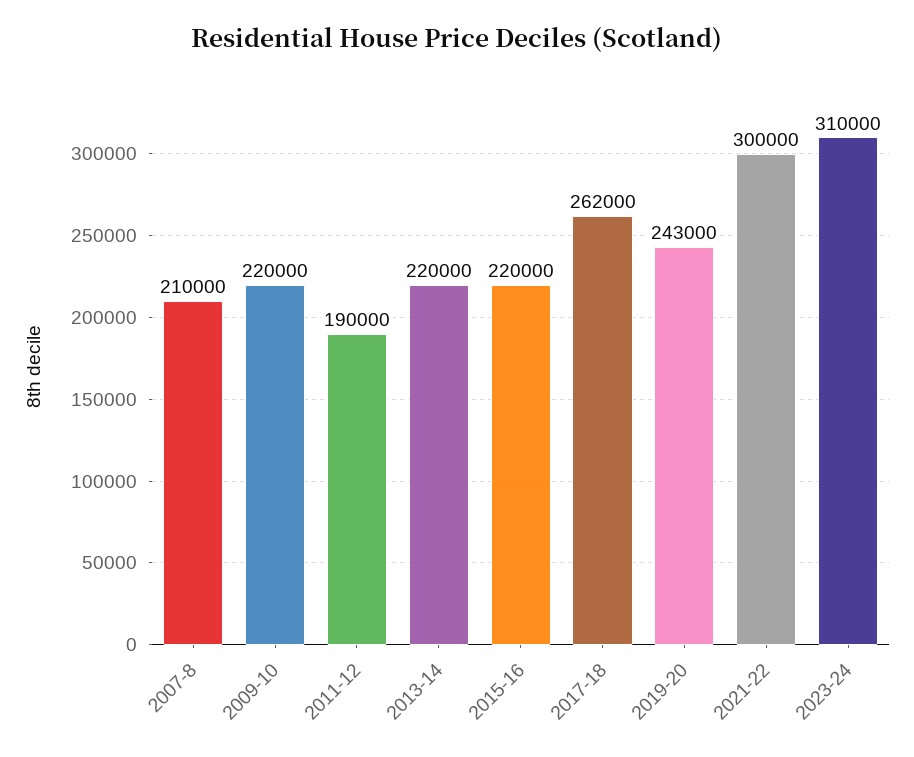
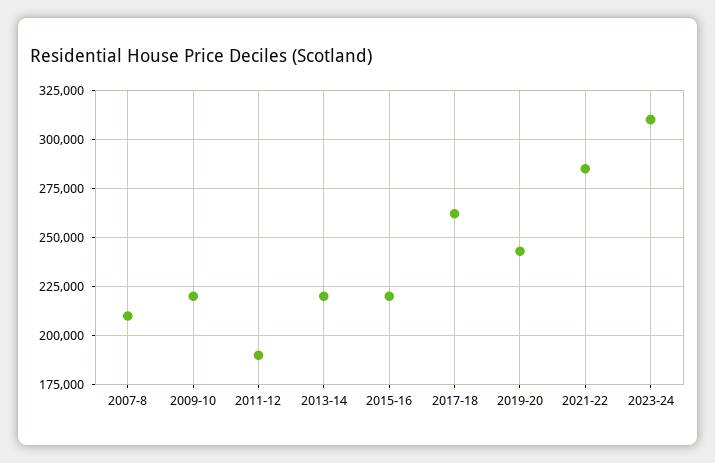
  {
    "2007-8": 210000,
    "2009-10": 220000,
    "2011-12": 190000,
    "2013-14": 220000,
    "2015-16": 220000,
    "2017-18": 262000,
    "2019-20": 243000,
-   "2021-22": 300000,
+   "2021-22": 285000,
    "2023-24": 310000
  }

